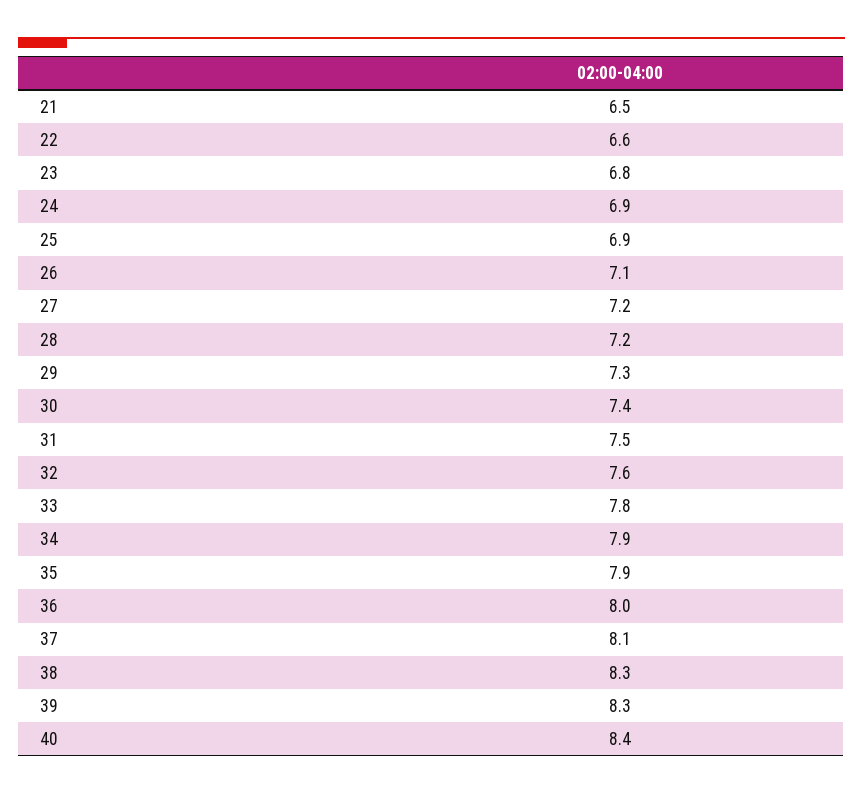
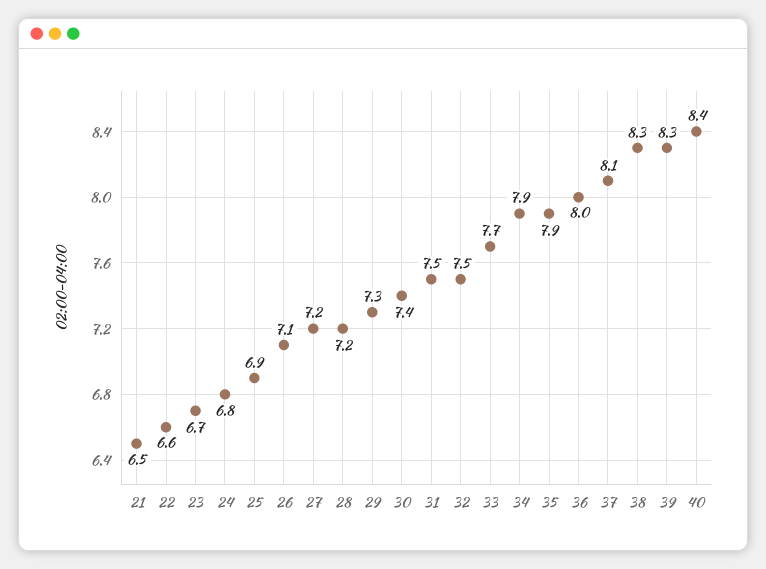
  {
    "21": 6.5,
    "22": 6.6,
-   "23": 6.8,
+   "23": 6.7,
-   "24": 6.9,
+   "24": 6.8,
    "25": 6.9,
    "26": 7.1,
    "27": 7.2,
    "28": 7.2,
    "29": 7.3,
    "30": 7.4,
    "31": 7.5,
-   "32": 7.6,
+   "32": 7.5,
-   "33": 7.8,
+   "33": 7.7,
    "34": 7.9,
    "35": 7.9,
    "36": 8,
    "37": 8.1,
    "38": 8.3,
    "39": 8.3,
    "40": 8.4
  }

